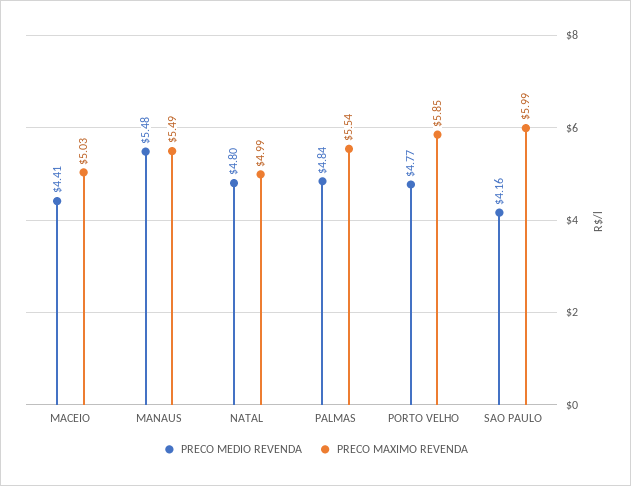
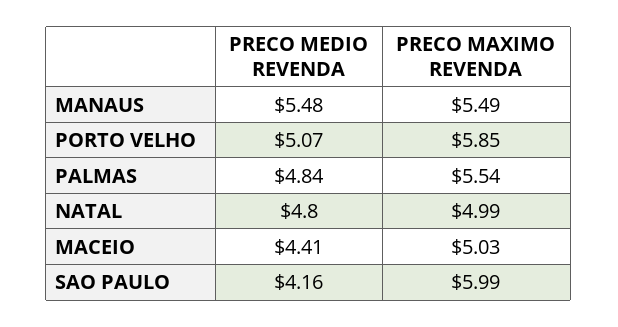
  {
    "PRECO MEDIO REVENDA": {
      "MACEIO": 4.41,
      "MANAUS": 5.48,
      "NATAL": 4.8,
      "PALMAS": 4.84,
-     "PORTO VELHO": 4.77,
+     "PORTO VELHO": 5.07,
      "SAO PAULO": 4.16
    },
    "PRECO MAXIMO REVENDA": {
      "MACEIO": 5.03,
      "MANAUS": 5.49,
      "NATAL": 4.99,
      "PALMAS": 5.54,
      "PORTO VELHO": 5.85,
      "SAO PAULO": 5.99
    }
  }

